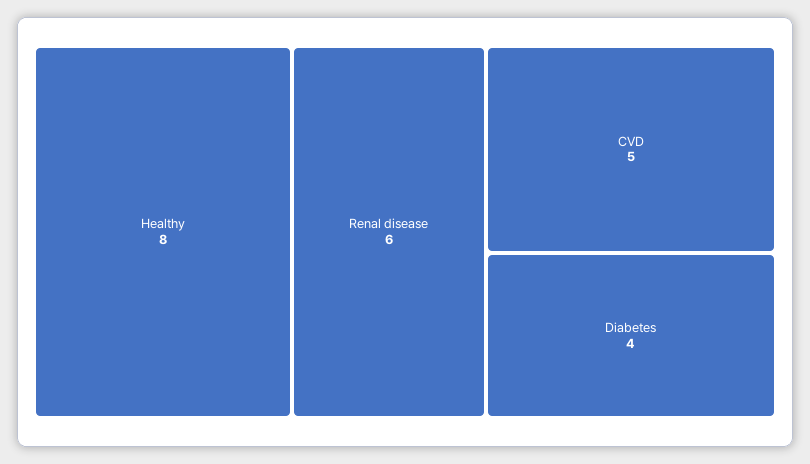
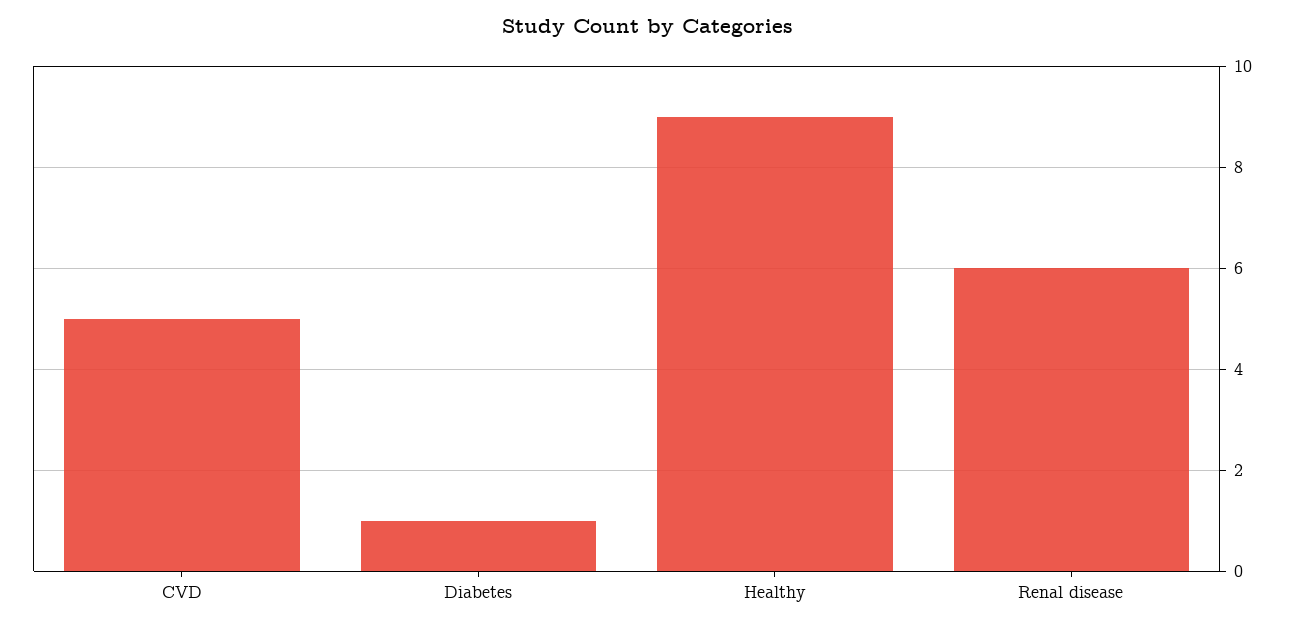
  {
-   "Healthy": 8,
+   "Healthy": 9,
    "Renal disease": 6,
    "CVD": 5,
-   "Diabetes": 4
+   "Diabetes": 1
  }

